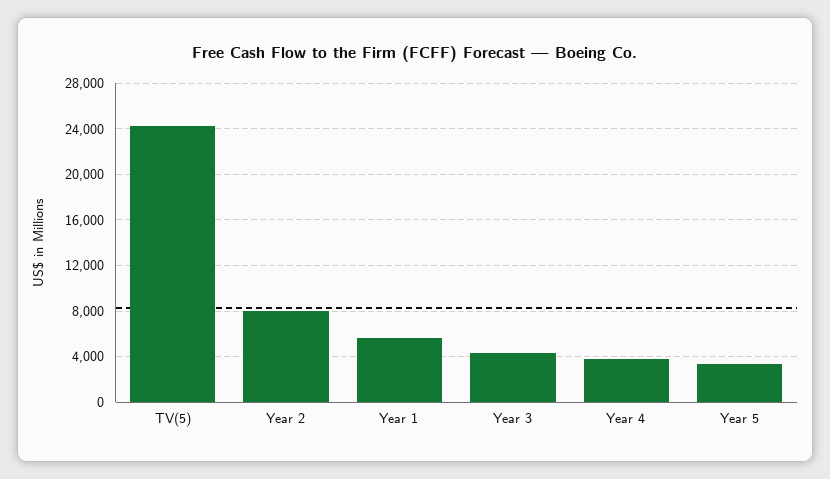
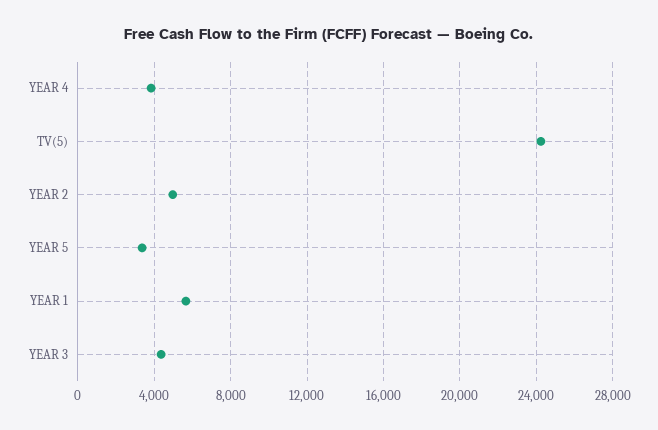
  {
    "TV(5)": 24000,
-   "Year 2": 8000,
+   "Year 2": 5000,
    "Year 1": 5500,
    "Year 3": 4500,
    "Year 4": 4000,
    "Year 5": 3500
  }

